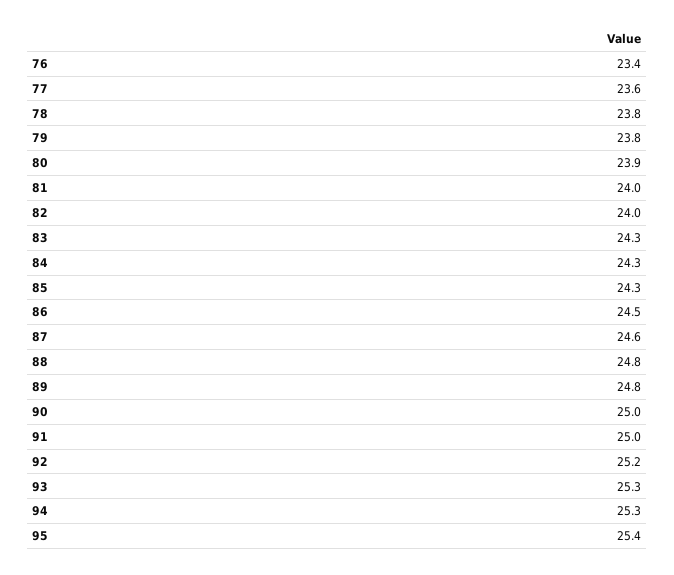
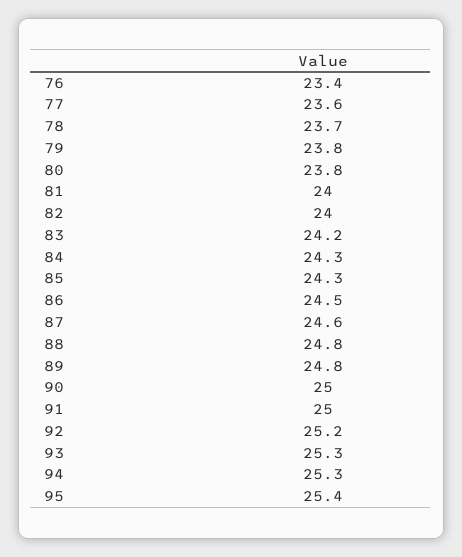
  {
    "76": 23.4,
    "77": 23.6,
-   "78": 23.8,
+   "78": 23.7,
    "79": 23.8,
-   "80": 23.9,
+   "80": 23.8,
    "81": 24,
    "82": 24,
-   "83": 24.3,
+   "83": 24.2,
    "84": 24.3,
    "85": 24.3,
    "86": 24.5,
    "87": 24.6,
    "88": 24.8,
    "89": 24.8,
    "90": 25,
    "91": 25,
    "92": 25.2,
    "93": 25.3,
    "94": 25.3,
    "95": 25.4
  }

